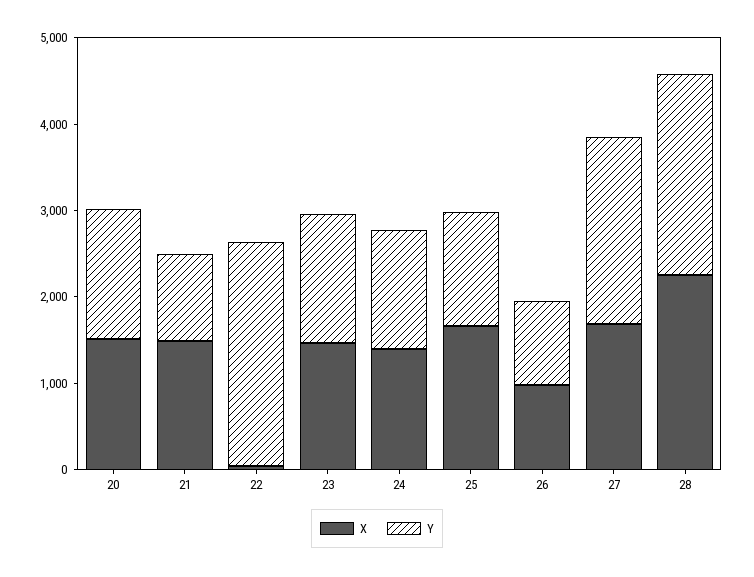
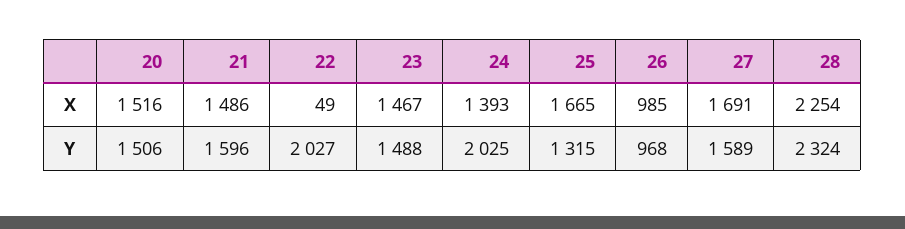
  {
    "X": {
      "20": 1516,
      "21": 1486,
      "22": 49,
      "23": 1467,
      "24": 1393,
      "25": 1665,
      "26": 985,
      "27": 1691,
      "28": 2254
    },
    "Y": {
      "20": 1506,
-     "21": 1000,
+     "21": 1596,
-     "22": 2600,
+     "22": 2027,
      "23": 1488,
-     "24": 1400,
+     "24": 2025,
      "25": 1315,
      "26": 968,
-     "27": 2200,
+     "27": 1589,
      "28": 2324
    }
  }

